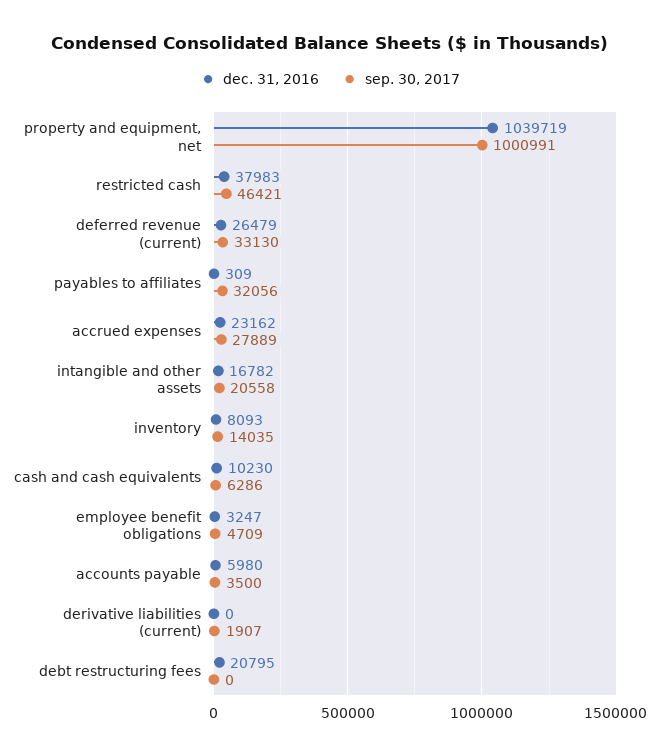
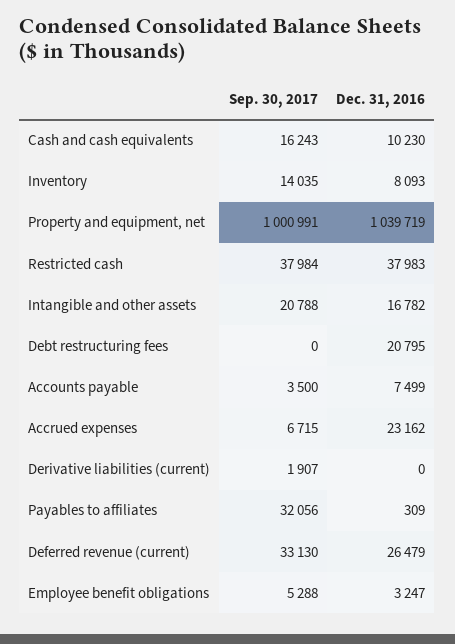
  {
    "dec. 31, 2016": {
      "property and equipment, net": 1039719,
      "restricted cash": 37983,
      "deferred revenue (current)": 26479,
      "payables to affiliates": 309,
      "accrued expenses": 23162,
      "intangible and other assets": 16782,
      "inventory": 8093,
      "cash and cash equivalents": 10230,
      "employee benefit obligations": 3247,
-     "accounts payable": 5980,
+     "accounts payable": 7499,
      "derivative liabilities (current)": 0,
      "debt restructuring fees": 20795
    },
    "sep. 30, 2017": {
      "property and equipment, net": 1000991,
-     "restricted cash": 46421,
+     "restricted cash": 37984,
      "deferred revenue (current)": 33130,
      "payables to affiliates": 32056,
-     "accrued expenses": 27889,
+     "accrued expenses": 6715,
-     "intangible and other assets": 20558,
+     "intangible and other assets": 20788,
      "inventory": 14035,
-     "cash and cash equivalents": 6286,
+     "cash and cash equivalents": 16243,
-     "employee benefit obligations": 4709,
+     "employee benefit obligations": 5288,
      "accounts payable": 3500,
      "derivative liabilities (current)": 1907,
      "debt restructuring fees": 0
    }
  }

